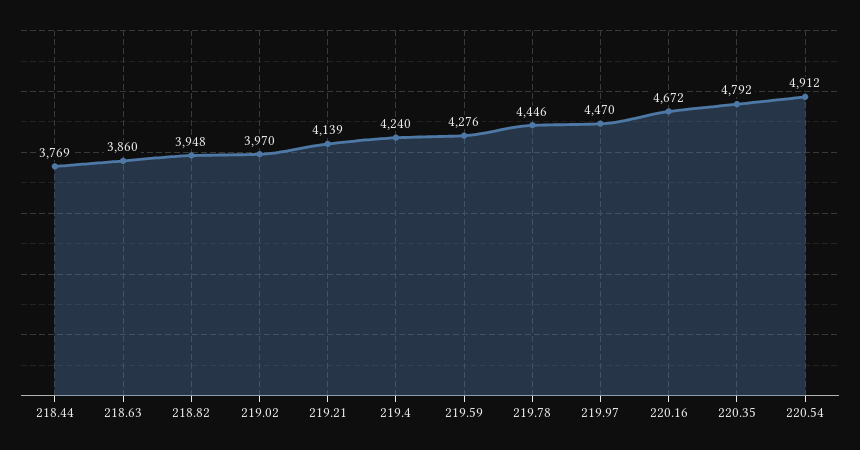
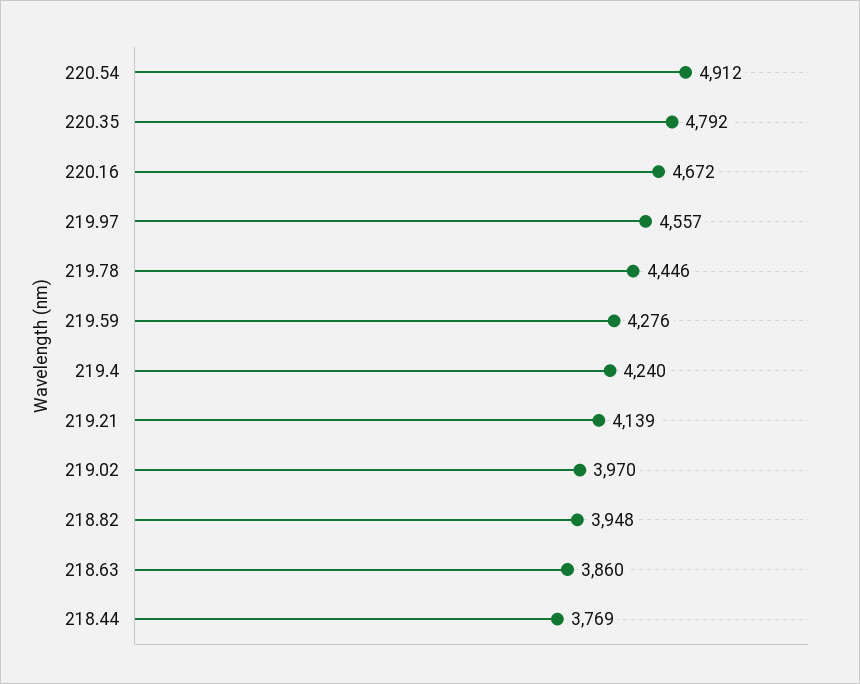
  {
    "218.44": 3769,
    "218.63": 3860,
    "218.82": 3948,
    "219.02": 3970,
    "219.21": 4139,
    "219.4": 4240,
    "219.59": 4276,
    "219.78": 4446,
-   "219.97": 4470,
+   "219.97": 4557,
    "220.16": 4672,
    "220.35": 4792,
    "220.54": 4912
  }

